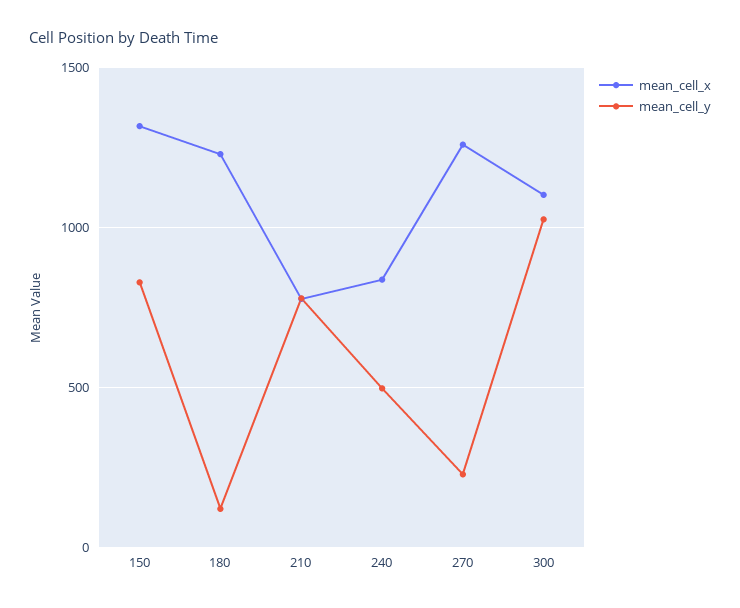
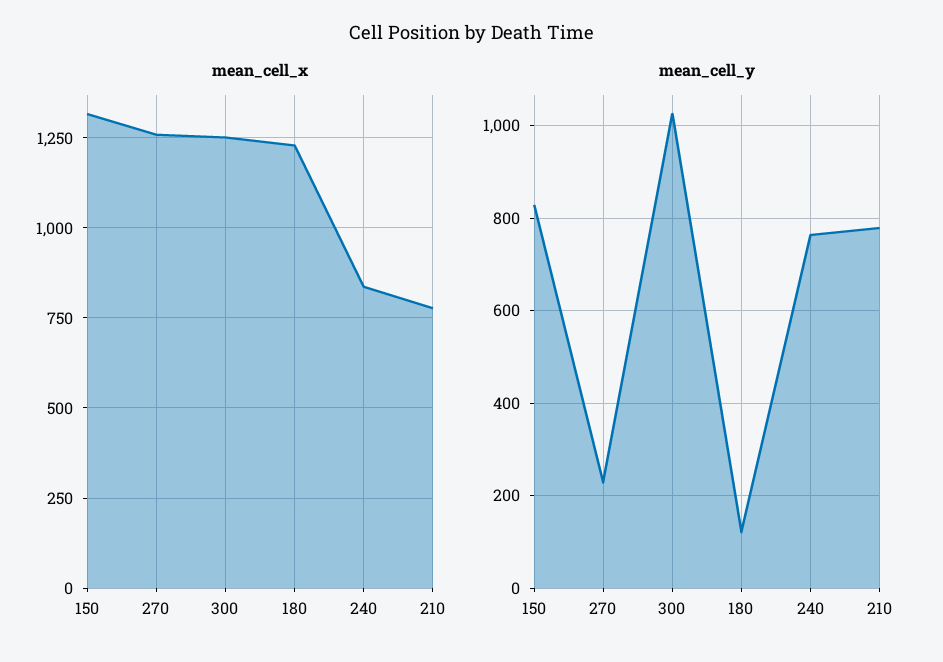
  {
    "mean_cell_x": {
      "150": 1325,
      "180": 1225,
      "210": 775,
      "240": 825,
      "270": 1250,
-     "300": 1100
+     "300": 1250
    },
    "mean_cell_y": {
      "150": 820,
      "180": 120,
      "210": 780,
-     "240": 500,
+     "240": 760,
      "270": 220,
      "300": 1020
    }
  }

